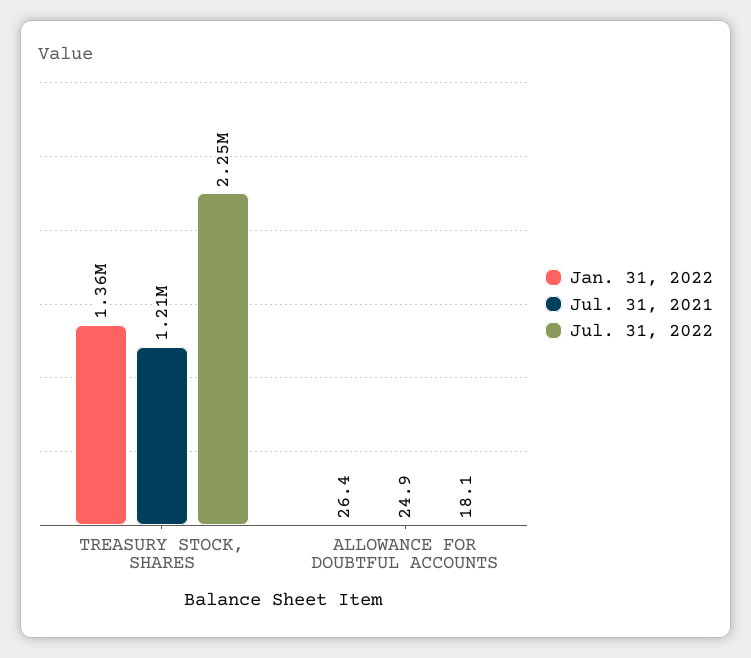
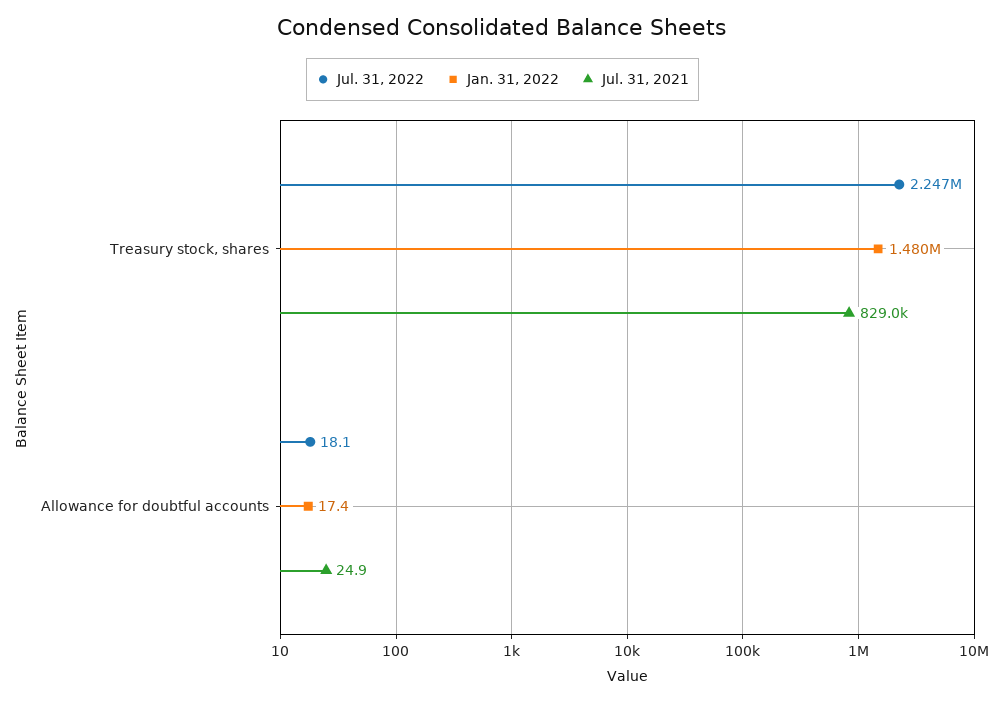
  {
    "Jan. 31, 2022": {
-     "TREASURY STOCK, SHARES": 1360000,
+     "TREASURY STOCK, SHARES": 1480000,
-     "ALLOWANCE FOR DOUBTFUL ACCOUNTS": 26.4
+     "ALLOWANCE FOR DOUBTFUL ACCOUNTS": 17.4
    },
    "Jul. 31, 2021": {
-     "TREASURY STOCK, SHARES": 1210000,
+     "TREASURY STOCK, SHARES": 829000,
      "ALLOWANCE FOR DOUBTFUL ACCOUNTS": 24.9
    },
    "Jul. 31, 2022": {
      "TREASURY STOCK, SHARES": 2247000,
      "ALLOWANCE FOR DOUBTFUL ACCOUNTS": 18.1
    }
  }

